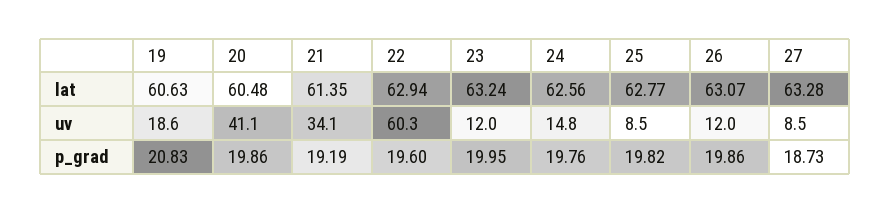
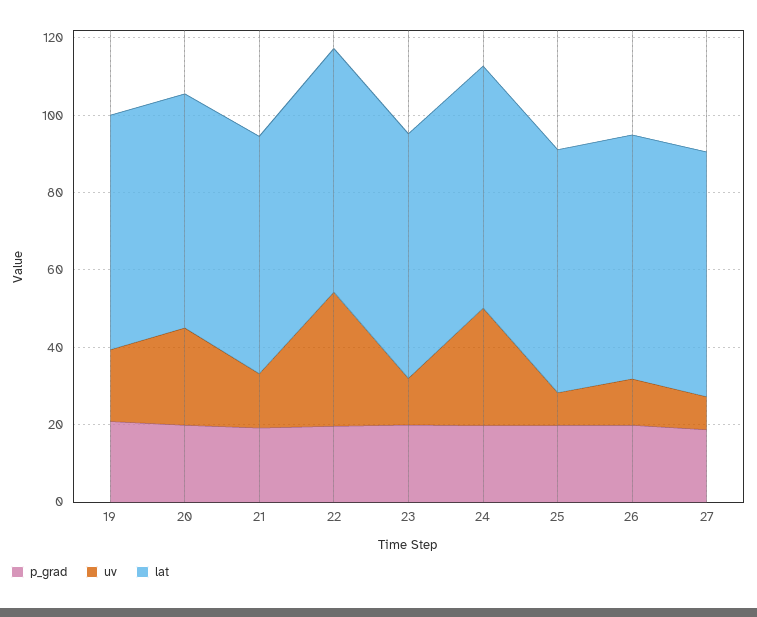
  {
    "lat": {
      "19": 60.63,
      "20": 60.48,
      "21": 61.35,
      "22": 62.94,
      "23": 63.24,
      "24": 62.56,
      "25": 62.77,
      "26": 63.07,
      "27": 63.28
    },
    "uv": {
      "19": 18.6,
-     "20": 41.1,
+     "20": 25,
-     "21": 34.1,
+     "21": 15,
-     "22": 60.3,
+     "22": 35,
      "23": 12,
-     "24": 14.8,
+     "24": 30,
      "25": 8.5,
      "26": 12,
      "27": 8.5
    },
    "p_grad": {
      "19": 20.83,
      "20": 19.86,
      "21": 19.19,
      "22": 19.6,
      "23": 19.95,
      "24": 19.76,
      "25": 19.82,
      "26": 19.86,
      "27": 18.73
    }
  }

